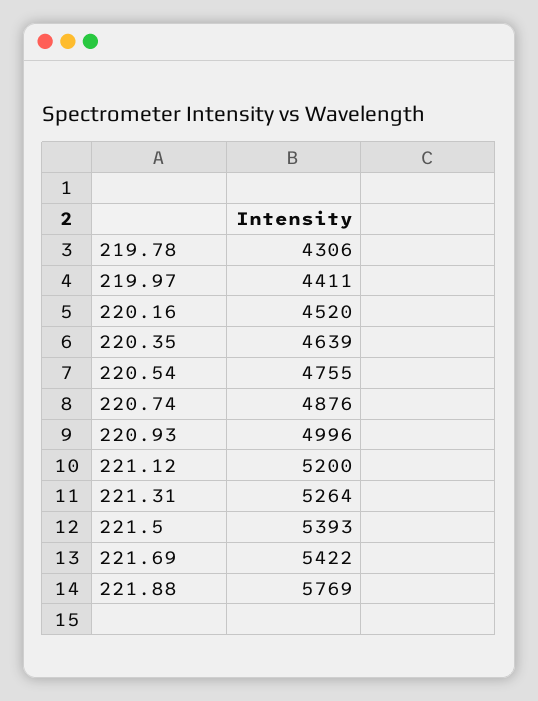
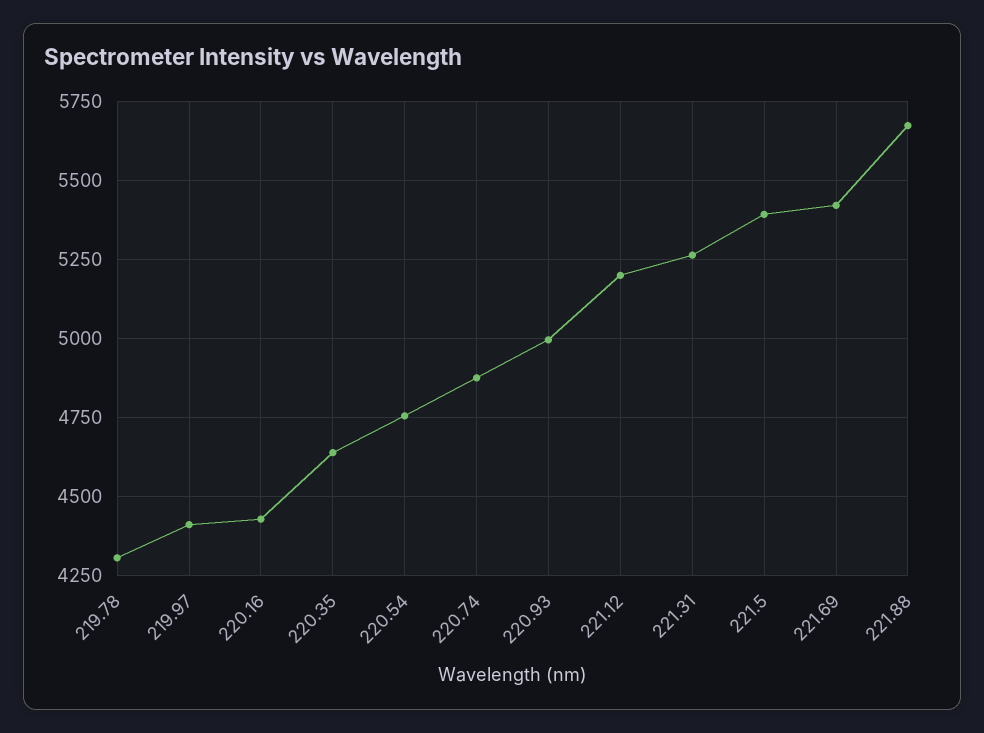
  {
    "219.78": 4306,
    "219.97": 4411,
-   "220.16": 4520,
+   "220.16": 4425,
    "220.35": 4639,
    "220.54": 4755,
    "220.74": 4876,
    "220.93": 4996,
    "221.12": 5200,
    "221.31": 5264,
    "221.5": 5393,
    "221.69": 5422,
-   "221.88": 5769
+   "221.88": 5675
  }

